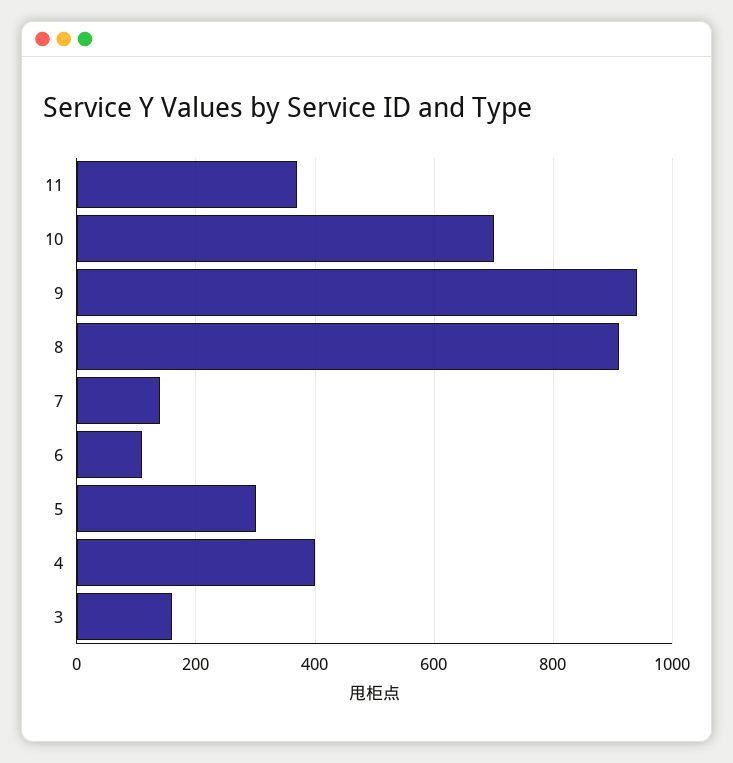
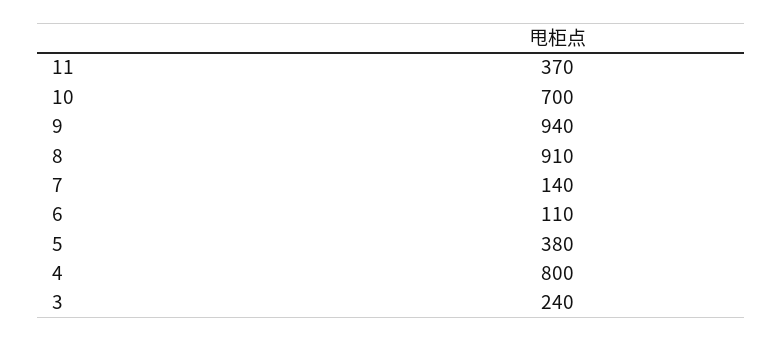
  {
    "11": 370,
    "10": 700,
    "9": 940,
    "8": 910,
    "7": 140,
    "6": 110,
-   "5": 300,
+   "5": 380,
-   "4": 400,
+   "4": 800,
-   "3": 160
+   "3": 240
  }

